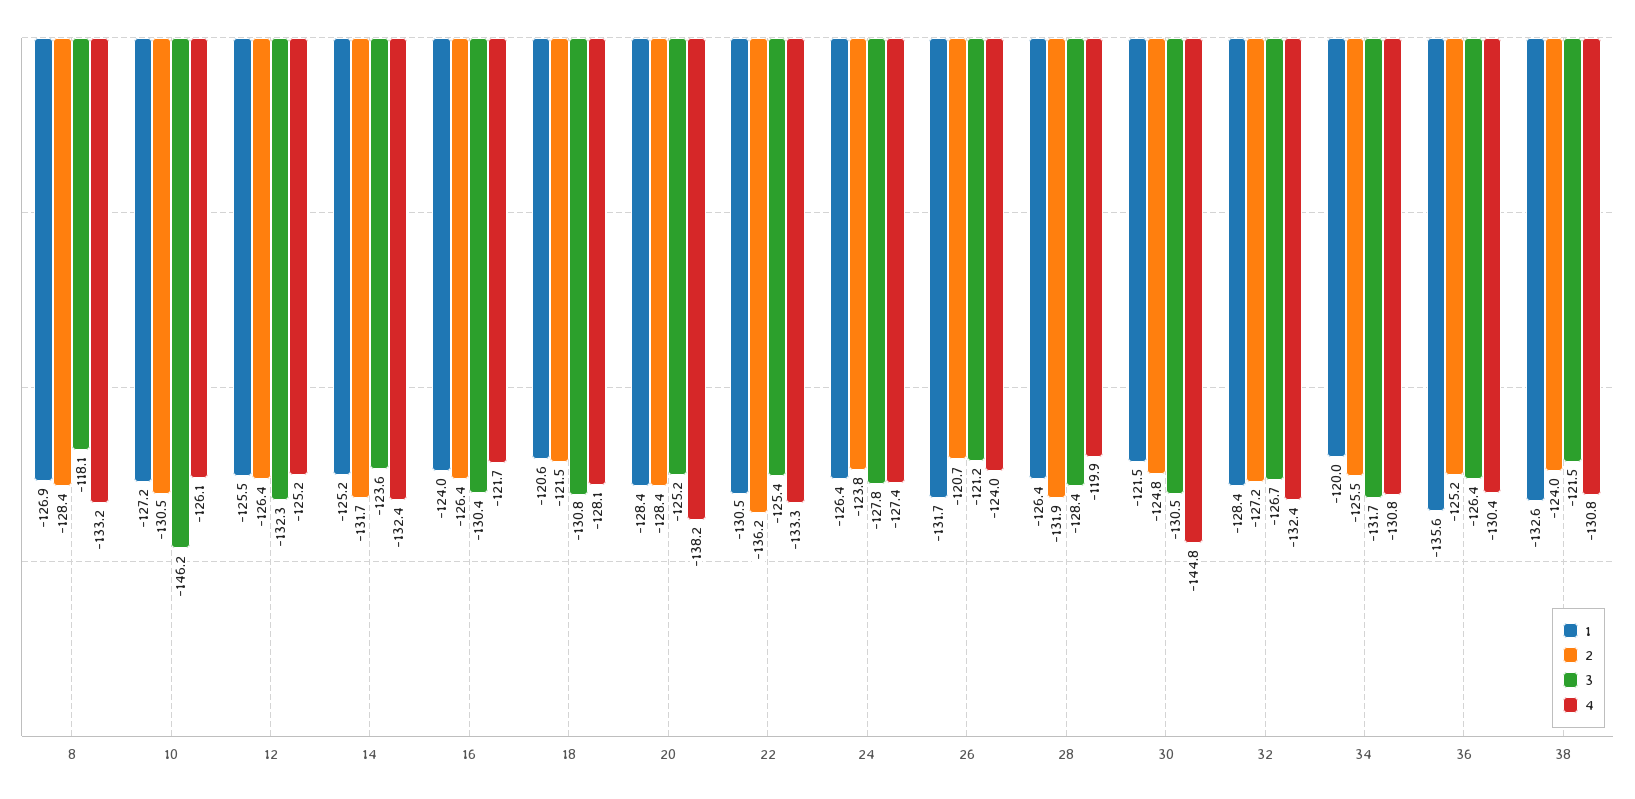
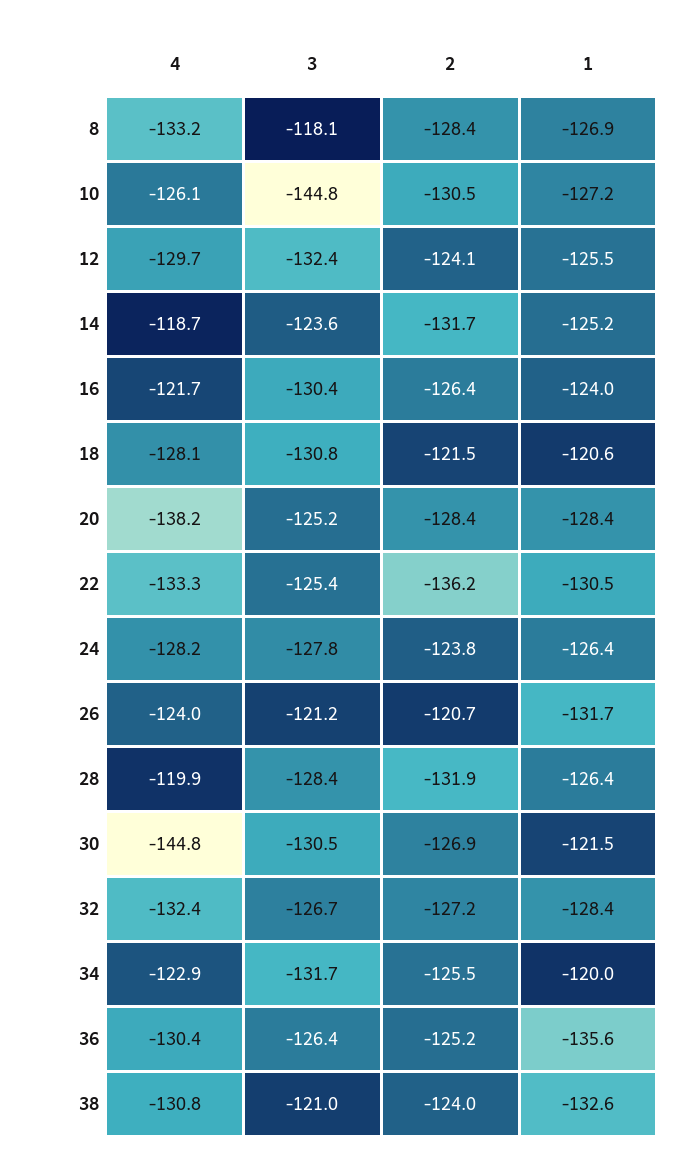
  {
    "1": {
      "8": -126.9,
      "10": -127.2,
      "12": -125.5,
      "14": -125.2,
      "16": -124,
      "18": -120.6,
      "20": -128.4,
      "22": -130.5,
      "24": -126.4,
      "26": -131.7,
      "28": -126.4,
      "30": -121.5,
      "32": -128.4,
      "34": -120,
      "36": -135.6,
      "38": -132.6
    },
    "2": {
      "8": -128.4,
      "10": -130.5,
-     "12": -126.4,
+     "12": -124.1,
      "14": -131.7,
      "16": -126.4,
      "18": -121.5,
      "20": -128.4,
      "22": -136.2,
      "24": -123.8,
      "26": -120.7,
      "28": -131.9,
-     "30": -124.8,
+     "30": -126.9,
      "32": -127.2,
      "34": -125.5,
      "36": -125.2,
      "38": -124
    },
    "3": {
      "8": -118.1,
-     "10": -146.2,
+     "10": -144.8,
-     "12": -132.3,
+     "12": -132.4,
      "14": -123.6,
      "16": -130.4,
      "18": -130.8,
      "20": -125.2,
      "22": -125.4,
      "24": -127.8,
      "26": -121.2,
      "28": -128.4,
      "30": -130.5,
      "32": -126.7,
      "34": -131.7,
      "36": -126.4,
-     "38": -121.5
+     "38": -121
    },
    "4": {
      "8": -133.2,
      "10": -126.1,
-     "12": -125.2,
+     "12": -129.7,
-     "14": -132.4,
+     "14": -118.7,
      "16": -121.7,
      "18": -128.1,
      "20": -138.2,
      "22": -133.3,
-     "24": -127.4,
+     "24": -128.2,
      "26": -124,
      "28": -119.9,
      "30": -144.8,
      "32": -132.4,
-     "34": -130.8,
+     "34": -122.9,
      "36": -130.4,
      "38": -130.8
    }
  }

